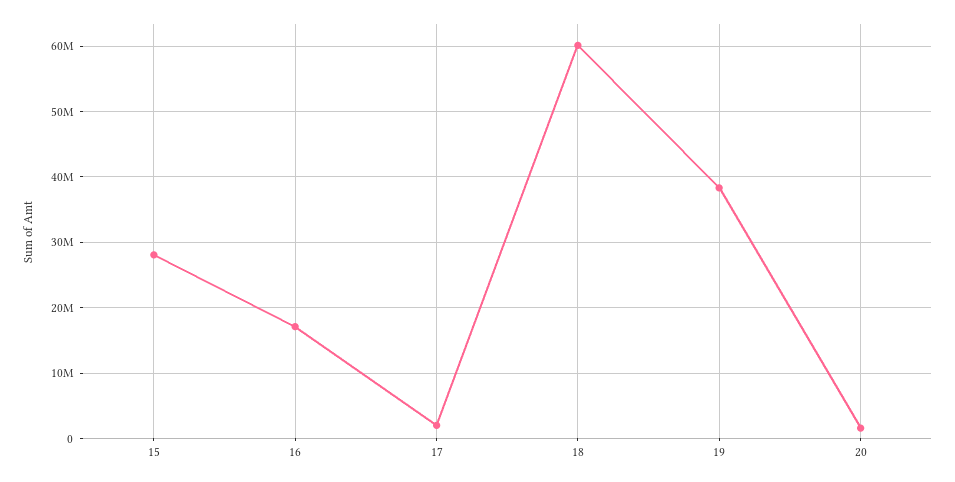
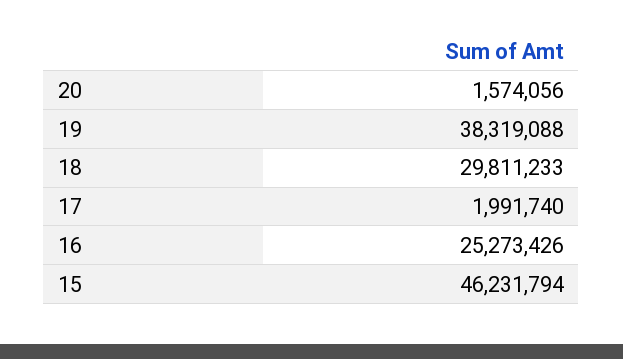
  {
-   "15": 28000000,
+   "15": 46231794,
-   "16": 17000000,
+   "16": 25273426,
    "17": 1991740,
-   "18": 60000000,
+   "18": 29811233,
    "19": 38319088,
    "20": 1574056
  }

